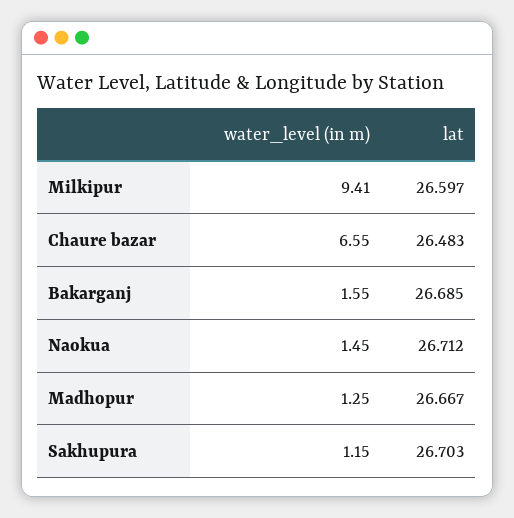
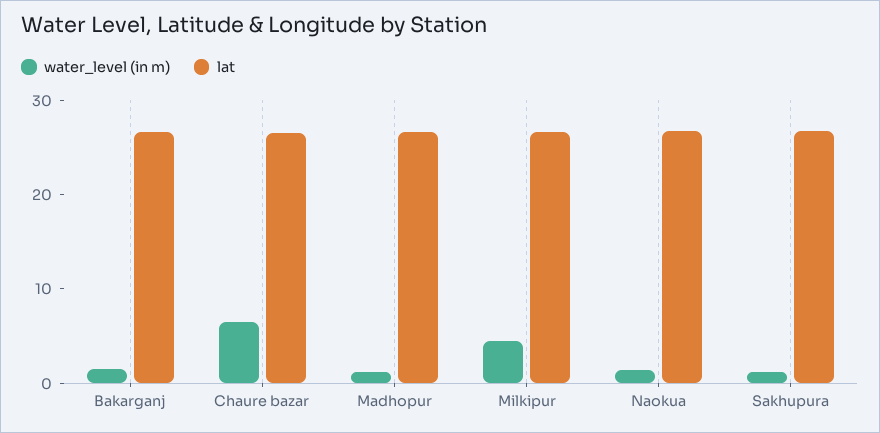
  {
    "water_level (in m)": {
-     "Milkipur": 9.41,
+     "Milkipur": 4,
      "Chaure bazar": 6.55,
      "Bakarganj": 1.55,
      "Naokua": 1.45,
      "Madhopur": 1.25,
      "Sakhupura": 1.15
    },
    "lat": {
      "Milkipur": 26.597,
      "Chaure bazar": 26.483,
      "Bakarganj": 26.685,
      "Naokua": 26.712,
      "Madhopur": 26.667,
      "Sakhupura": 26.703
    }
  }

